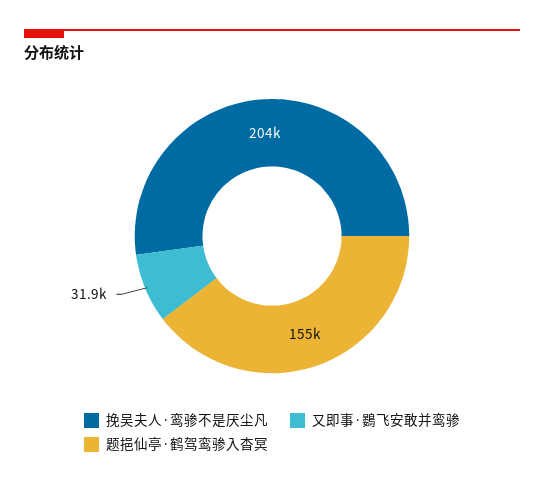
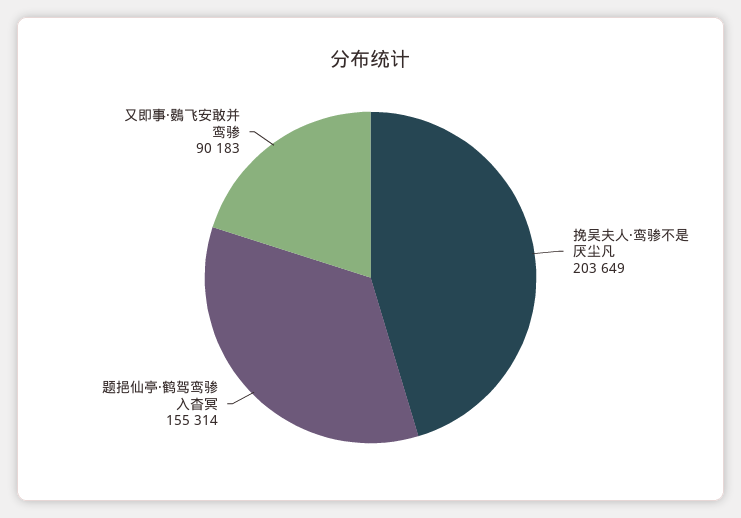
  {
    "挽吴夫人·鸾骖不是厌尘凡": 203649,
-   "又即事·鷃飞安敢并鸾骖": 31900,
+   "又即事·鷃飞安敢并鸾骖": 90183,
    "题挹仙亭·鹤驾鸾骖入杳冥": 155314
  }

